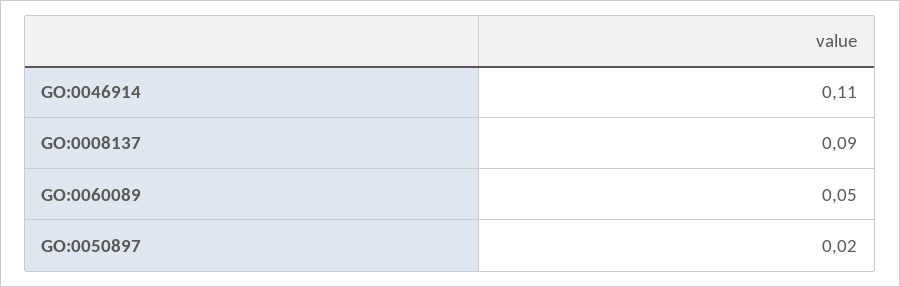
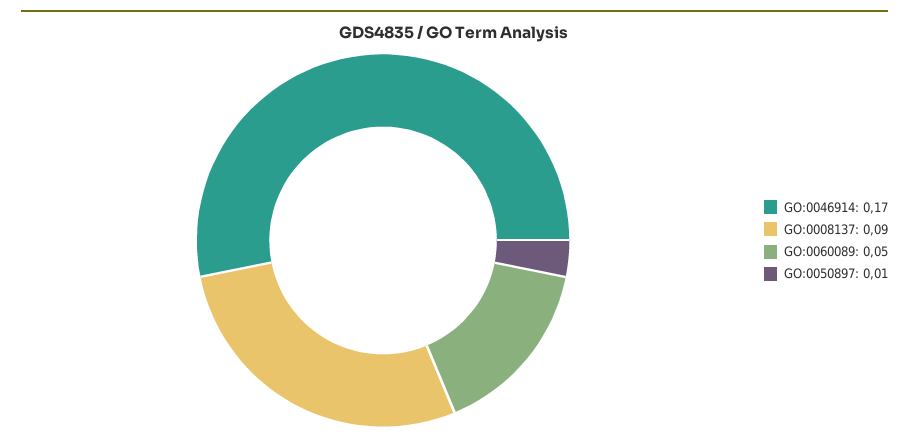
  {
-   "GO:0046914": 0.11,
+   "GO:0046914": 0.17,
    "GO:0008137": 0.09,
    "GO:0060089": 0.05,
-   "GO:0050897": 0.02
+   "GO:0050897": 0.01
  }

